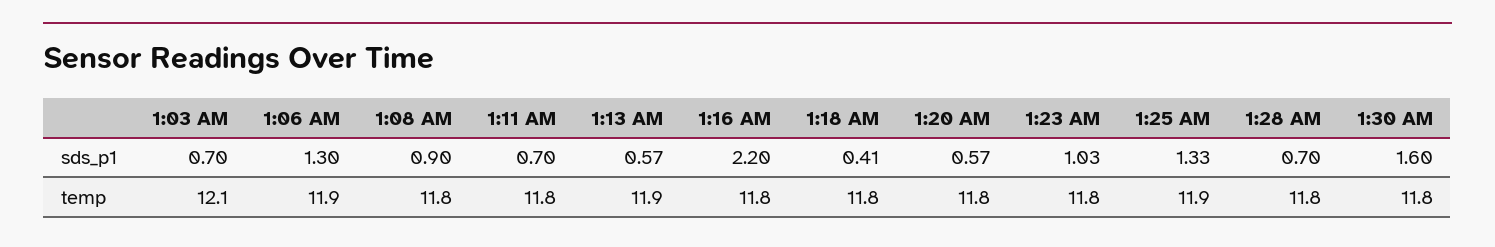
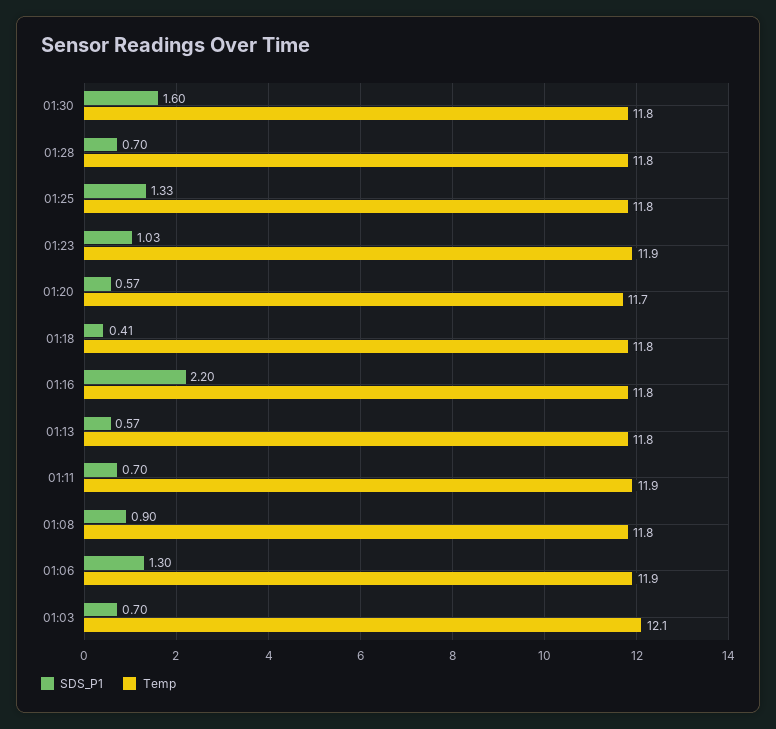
  {
    "sds_p1": {
      "1:03 AM": 0.7,
      "1:06 AM": 1.3,
      "1:08 AM": 0.9,
      "1:11 AM": 0.7,
      "1:13 AM": 0.57,
      "1:16 AM": 2.2,
      "1:18 AM": 0.41,
      "1:20 AM": 0.57,
      "1:23 AM": 1.03,
      "1:25 AM": 1.33,
      "1:28 AM": 0.7,
      "1:30 AM": 1.6
    },
    "temp": {
      "1:03 AM": 12.1,
      "1:06 AM": 11.9,
      "1:08 AM": 11.8,
-     "1:11 AM": 11.8,
+     "1:11 AM": 11.9,
-     "1:13 AM": 11.9,
+     "1:13 AM": 11.8,
      "1:16 AM": 11.8,
      "1:18 AM": 11.8,
-     "1:20 AM": 11.8,
+     "1:20 AM": 11.7,
-     "1:23 AM": 11.8,
+     "1:23 AM": 11.9,
-     "1:25 AM": 11.9,
+     "1:25 AM": 11.8,
      "1:28 AM": 11.8,
      "1:30 AM": 11.8
    }
  }

